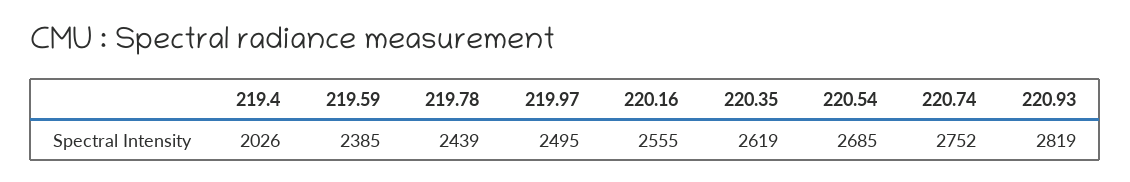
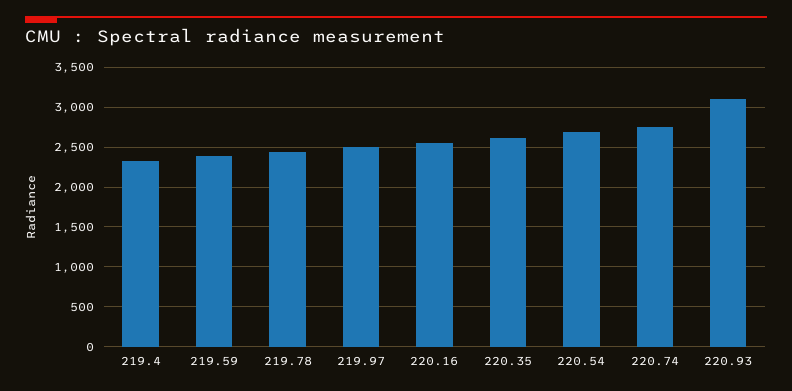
  {
-   "219.4": 2026,
+   "219.4": 2300,
    "219.59": 2385,
    "219.78": 2439,
    "219.97": 2495,
    "220.16": 2555,
    "220.35": 2619,
    "220.54": 2685,
    "220.74": 2752,
-   "220.93": 2819
+   "220.93": 3100
  }

